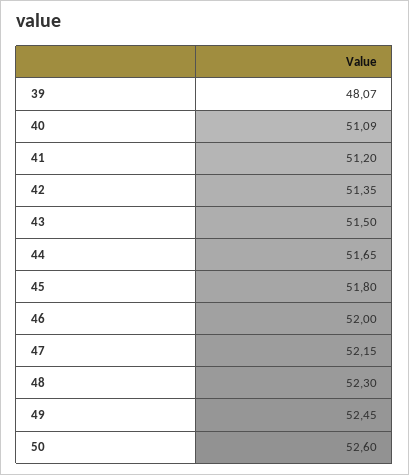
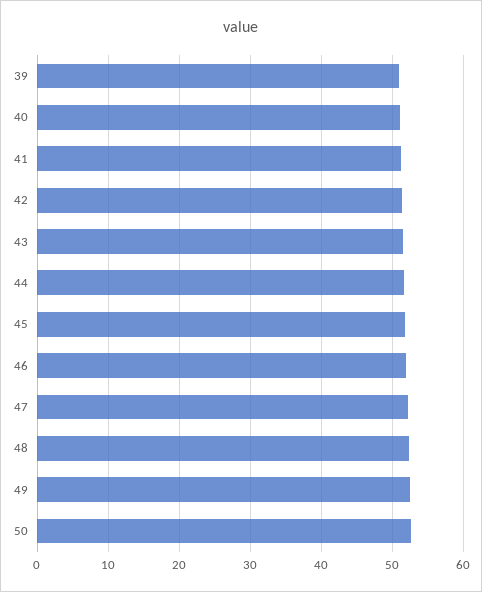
  {
-   "39": 48.07,
+   "39": 51,
    "40": 51.09,
    "41": 51.2,
    "42": 51.35,
    "43": 51.5,
    "44": 51.65,
    "45": 51.8,
    "46": 52,
    "47": 52.15,
    "48": 52.3,
    "49": 52.45,
    "50": 52.6
  }

